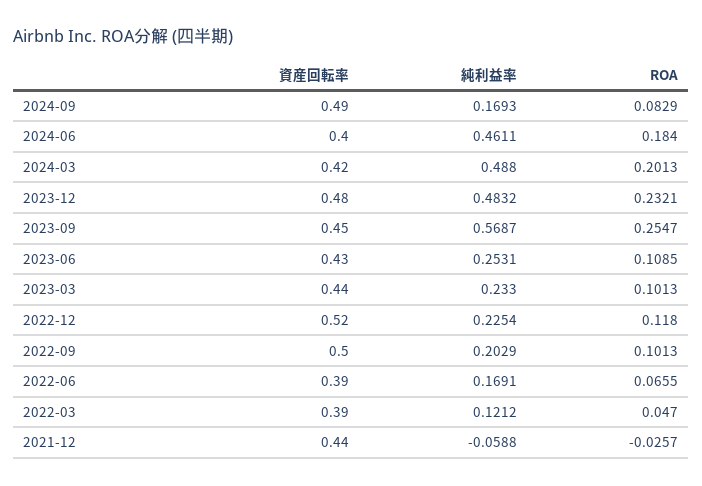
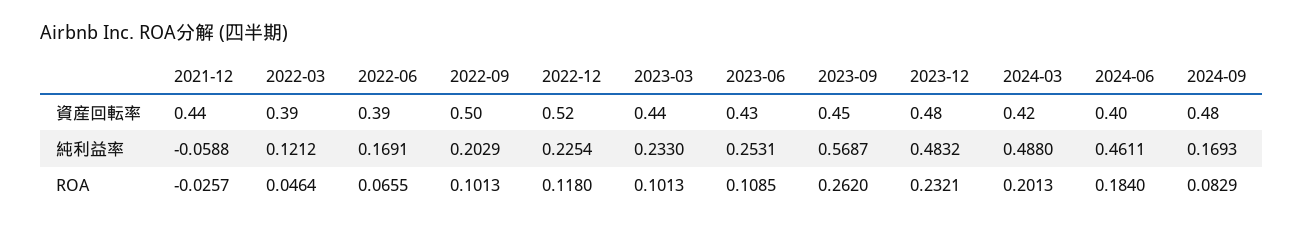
  {
    "資産回転率": {
-     "2024-09": 0.49,
+     "2024-09": 0.48,
      "2024-06": 0.4,
      "2024-03": 0.42,
      "2023-12": 0.48,
      "2023-09": 0.45,
      "2023-06": 0.43,
      "2023-03": 0.44,
      "2022-12": 0.52,
      "2022-09": 0.5,
      "2022-06": 0.39,
      "2022-03": 0.39,
      "2021-12": 0.44
    },
    "純利益率": {
      "2024-09": 0.1693,
      "2024-06": 0.4611,
      "2024-03": 0.488,
      "2023-12": 0.4832,
      "2023-09": 0.5687,
      "2023-06": 0.2531,
      "2023-03": 0.233,
      "2022-12": 0.2254,
      "2022-09": 0.2029,
      "2022-06": 0.1691,
      "2022-03": 0.1212,
      "2021-12": -0.0588
    },
    "ROA": {
      "2024-09": 0.0829,
      "2024-06": 0.184,
      "2024-03": 0.2013,
      "2023-12": 0.2321,
-     "2023-09": 0.2547,
+     "2023-09": 0.262,
      "2023-06": 0.1085,
      "2023-03": 0.1013,
      "2022-12": 0.118,
      "2022-09": 0.1013,
      "2022-06": 0.0655,
-     "2022-03": 0.047,
+     "2022-03": 0.0464,
      "2021-12": -0.0257
    }
  }

